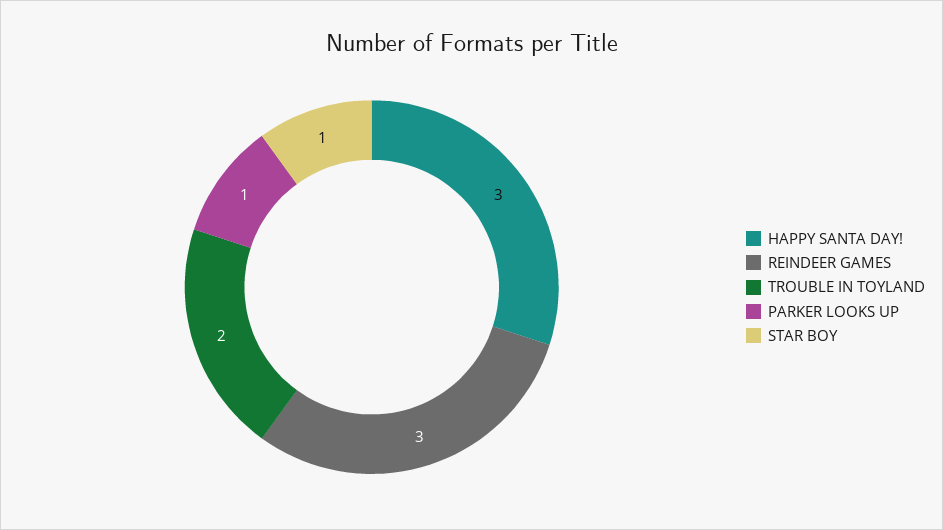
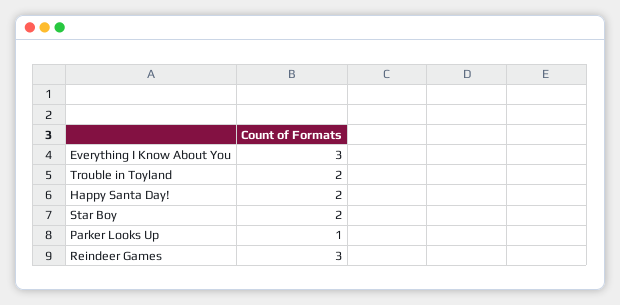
  {
-   "HAPPY SANTA DAY!": 3,
+   "HAPPY SANTA DAY!": 2,
    "REINDEER GAMES": 3,
    "TROUBLE IN TOYLAND": 2,
    "PARKER LOOKS UP": 1,
-   "STAR BOY": 1
+   "STAR BOY": 2,
+   "Everything I Know About You": 3
  }

